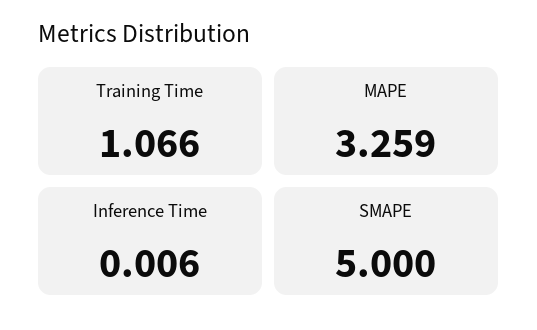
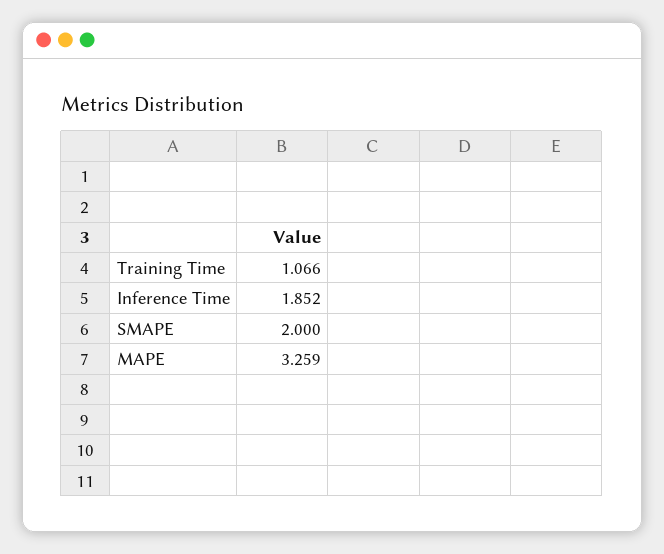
  {
    "Training Time": 1.066,
    "MAPE": 3.259,
-   "Inference Time": 0.006,
+   "Inference Time": 1.852,
-   "SMAPE": 5
+   "SMAPE": 2
  }

